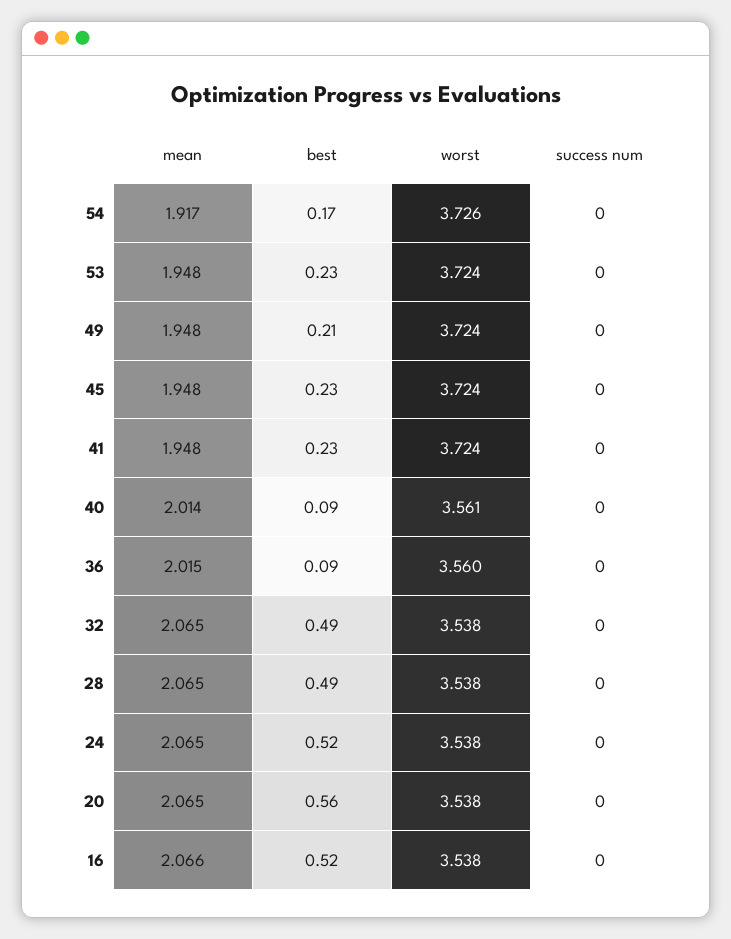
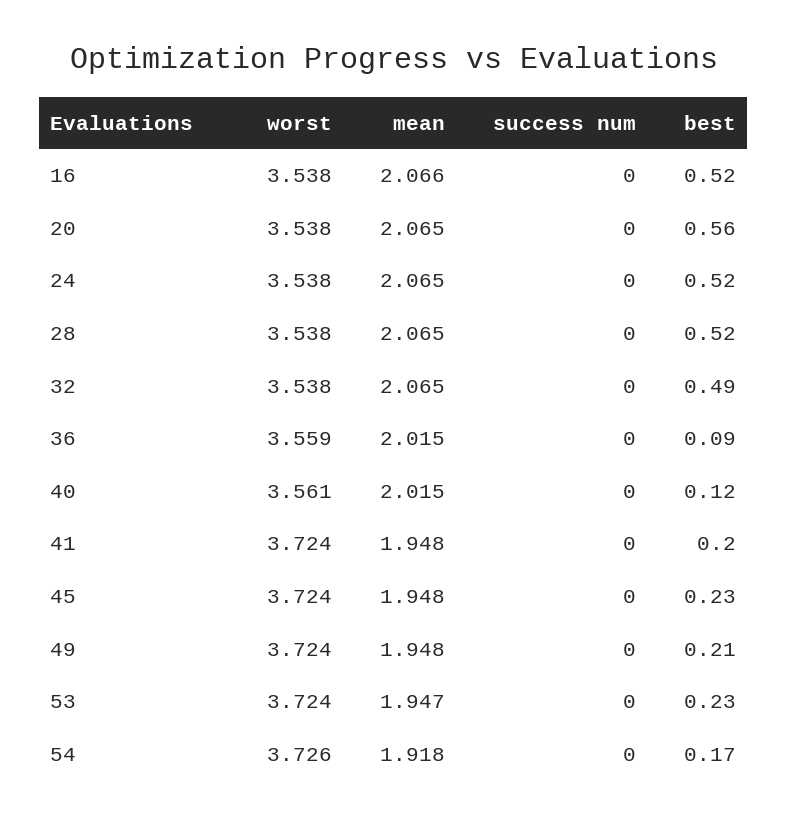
  {
    "mean": {
-     "54": 1.917,
+     "54": 1.918,
-     "53": 1.948,
+     "53": 1.947,
      "49": 1.948,
      "45": 1.948,
      "41": 1.948,
-     "40": 2.014,
+     "40": 2.015,
      "36": 2.015,
      "32": 2.065,
      "28": 2.065,
      "24": 2.065,
      "20": 2.065,
      "16": 2.066
    },
    "best": {
      "54": 0.17,
      "53": 0.23,
      "49": 0.21,
      "45": 0.23,
-     "41": 0.23,
+     "41": 0.2,
-     "40": 0.09,
+     "40": 0.12,
      "36": 0.09,
      "32": 0.49,
-     "28": 0.49,
+     "28": 0.52,
      "24": 0.52,
      "20": 0.56,
      "16": 0.52
    },
    "worst": {
      "54": 3.726,
      "53": 3.724,
      "49": 3.724,
      "45": 3.724,
      "41": 3.724,
      "40": 3.561,
-     "36": 3.56,
+     "36": 3.559,
      "32": 3.538,
      "28": 3.538,
      "24": 3.538,
      "20": 3.538,
      "16": 3.538
    },
    "success num": {
      "54": 0,
      "53": 0,
      "49": 0,
      "45": 0,
      "41": 0,
      "40": 0,
      "36": 0,
      "32": 0,
      "28": 0,
      "24": 0,
      "20": 0,
      "16": 0
    }
  }

